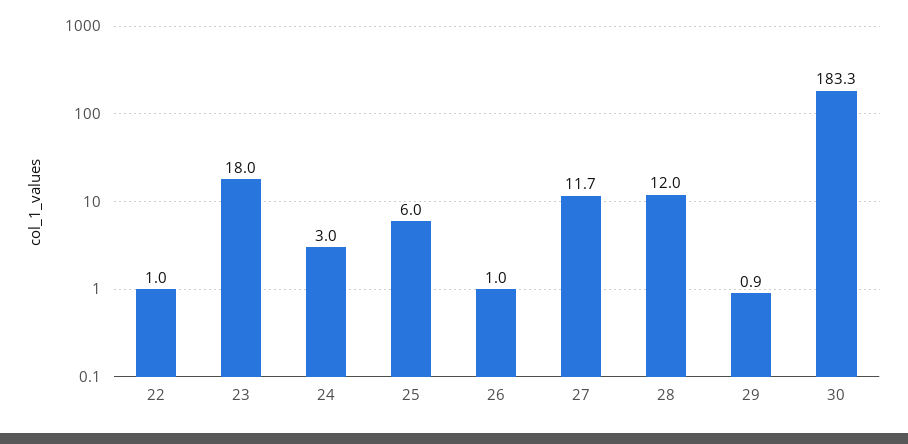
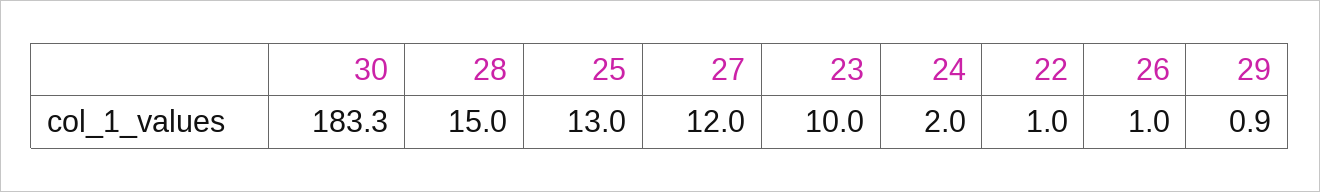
  {
    "22": 1,
-   "23": 18,
+   "23": 10,
-   "24": 3,
+   "24": 2,
-   "25": 6,
+   "25": 13,
    "26": 1,
-   "27": 11.7,
+   "27": 12,
-   "28": 12,
+   "28": 15,
    "29": 0.9,
    "30": 183.3
  }

